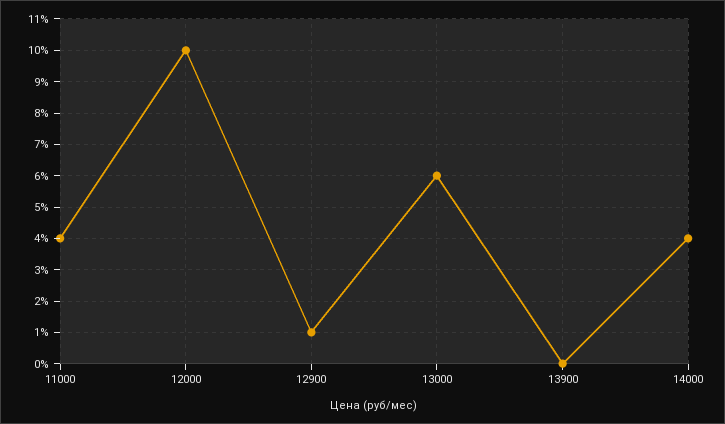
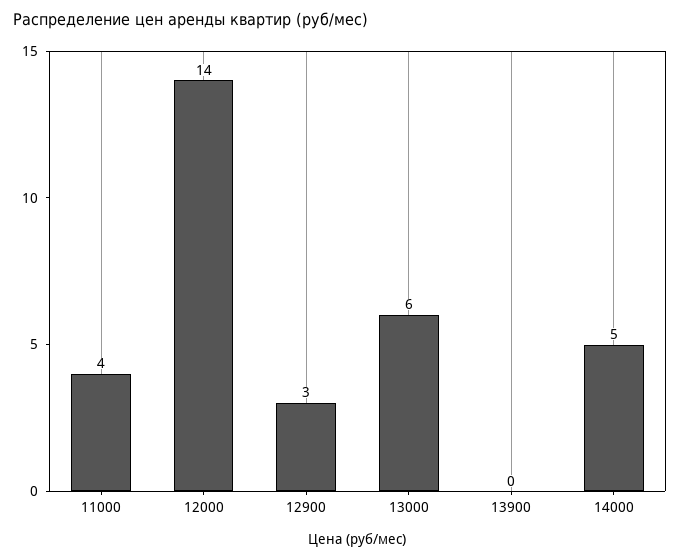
  {
    "11000": 4,
-   "12000": 10,
+   "12000": 14,
-   "12900": 1,
+   "12900": 3,
    "13000": 6,
    "13900": 0,
-   "14000": 4
+   "14000": 5
  }

